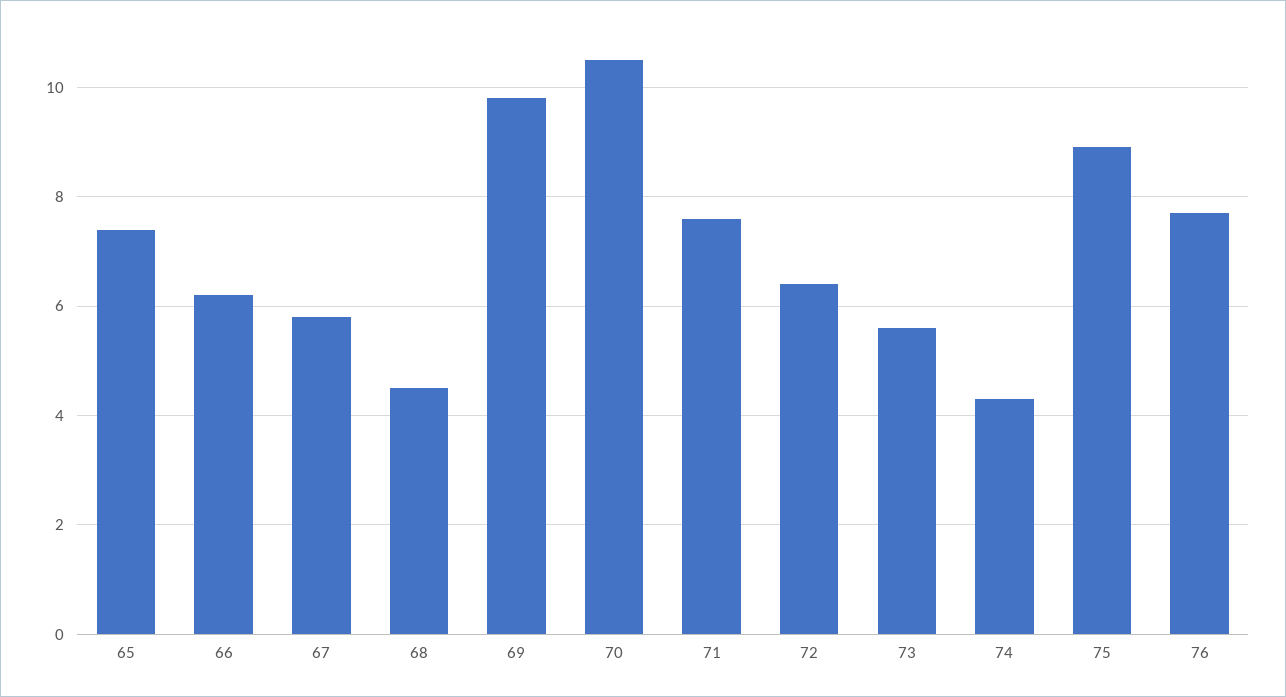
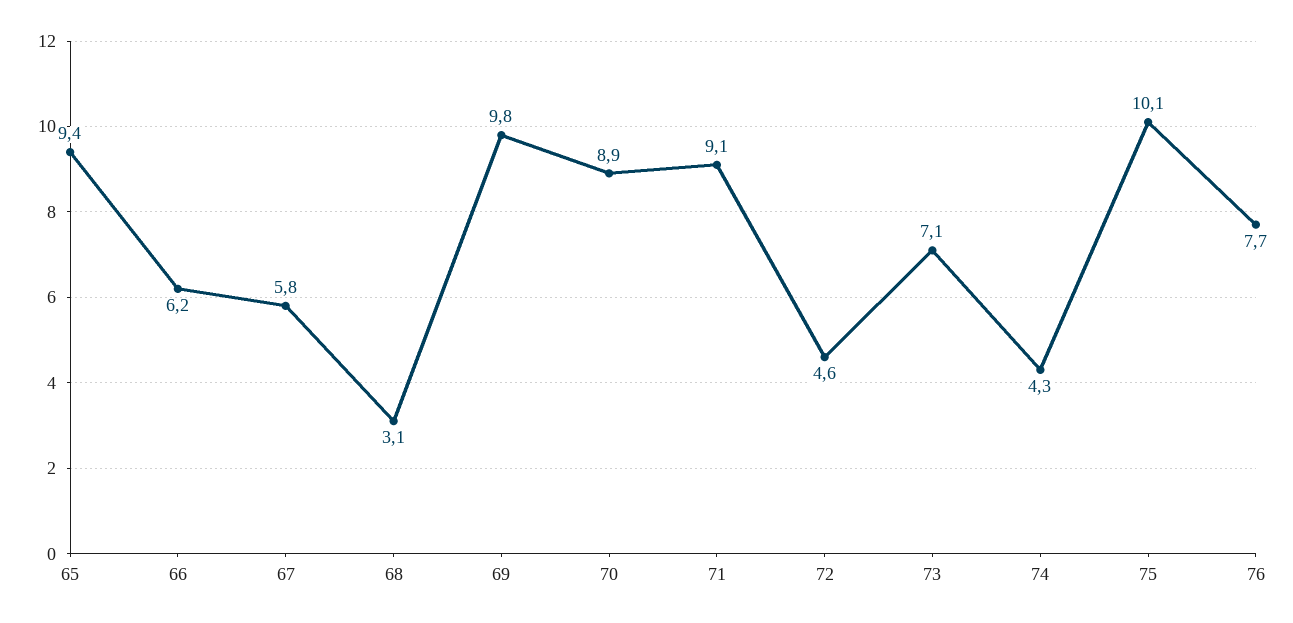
  {
-   "65": 7.5,
+   "65": 9.4,
    "66": 6.2,
    "67": 5.8,
-   "68": 4.5,
+   "68": 3.1,
    "69": 9.8,
-   "70": 10.5,
+   "70": 8.9,
-   "71": 7.5,
+   "71": 9.1,
-   "72": 6.5,
+   "72": 4.6,
-   "73": 5.5,
+   "73": 7.1,
    "74": 4.3,
-   "75": 9,
+   "75": 10.1,
    "76": 7.7
  }

